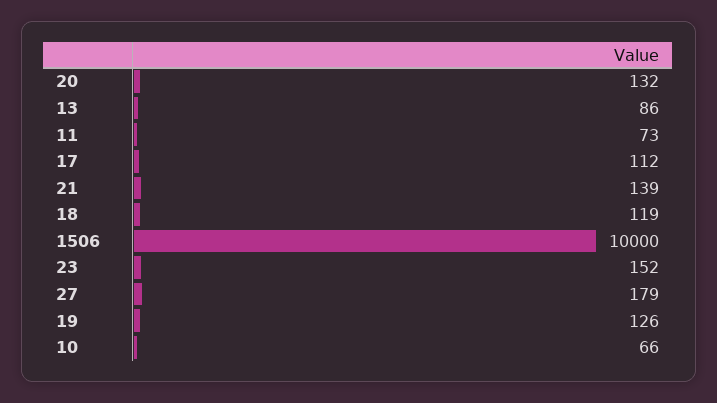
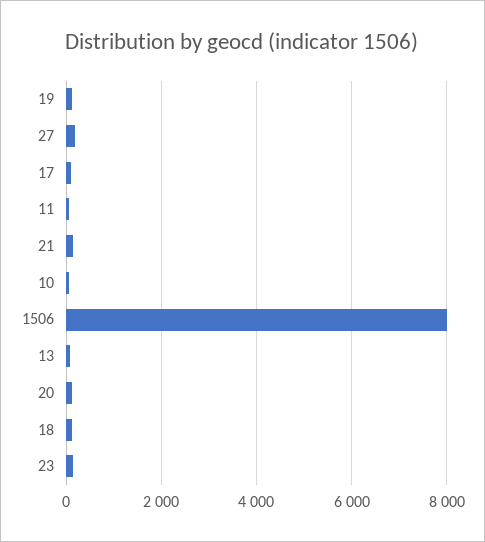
  {
    "20": 132,
    "13": 86,
    "11": 73,
    "17": 112,
    "21": 139,
    "18": 119,
-   "1506": 10000,
+   "1506": 8000,
    "23": 152,
    "27": 179,
    "19": 126,
    "10": 66
  }

